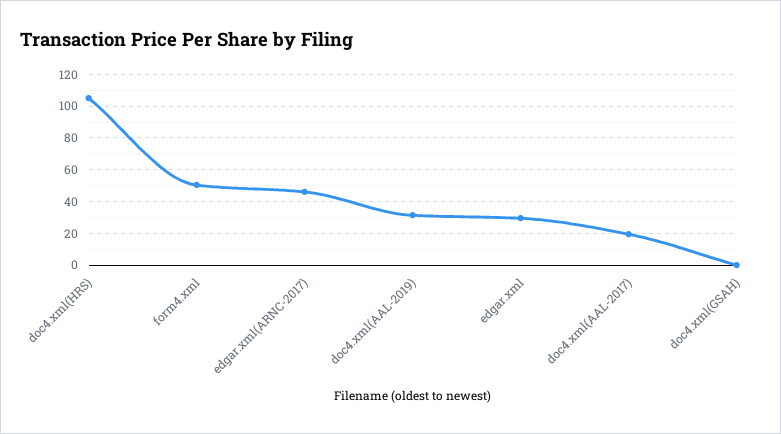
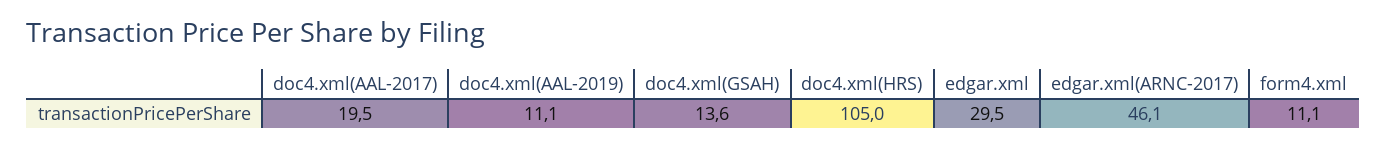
  {
    "doc4.xml(HRS)": 105,
-   "form4.xml": 50,
+   "form4.xml": 11.1,
    "edgar.xml(ARNC-2017)": 46.1,
-   "doc4.xml(AAL-2019)": 30,
+   "doc4.xml(AAL-2019)": 11.1,
    "edgar.xml": 29.5,
    "doc4.xml(AAL-2017)": 19.5,
-   "doc4.xml(GSAH)": 0
+   "doc4.xml(GSAH)": 13.6
  }

